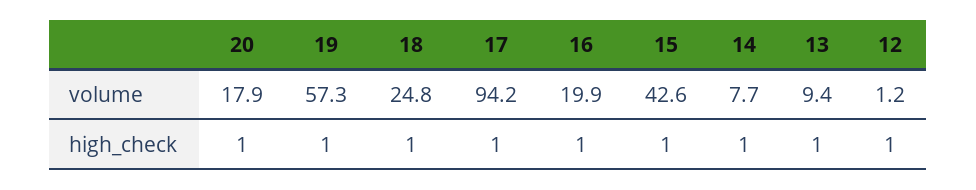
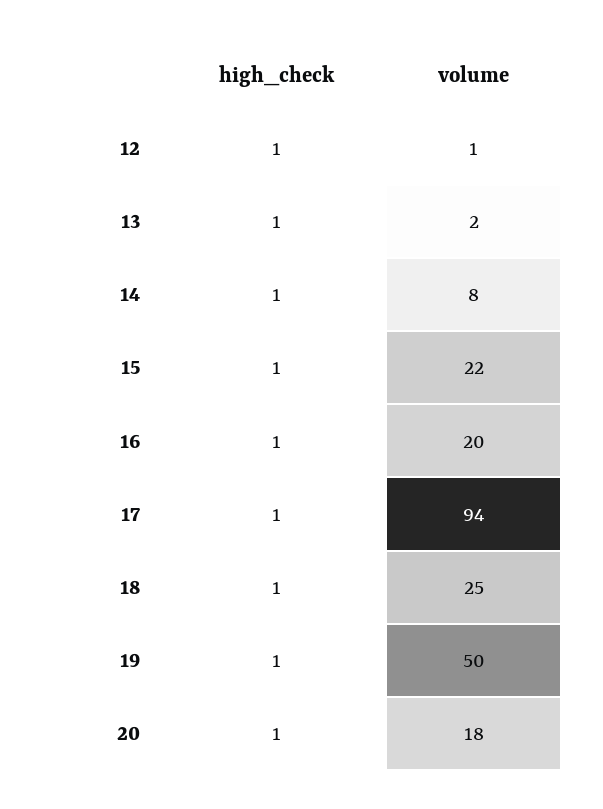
  {
    "20": {
      "volume": 17.9,
      "high_check": 1
    },
    "19": {
-     "volume": 57.3,
+     "volume": 50,
      "high_check": 1
    },
    "18": {
      "volume": 24.8,
      "high_check": 1
    },
    "17": {
      "volume": 94.2,
      "high_check": 1
    },
    "16": {
      "volume": 19.9,
      "high_check": 1
    },
    "15": {
-     "volume": 42.6,
+     "volume": 22,
      "high_check": 1
    },
    "14": {
      "volume": 7.7,
      "high_check": 1
    },
    "13": {
-     "volume": 9.4,
+     "volume": 2,
      "high_check": 1
    },
    "12": {
      "volume": 1.2,
      "high_check": 1
    }
  }

